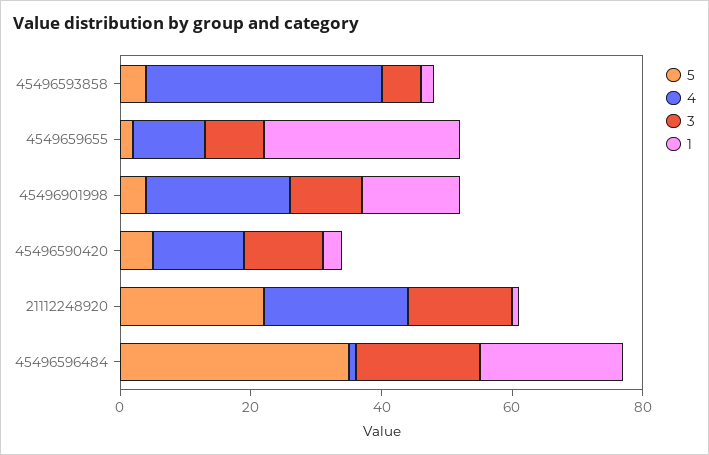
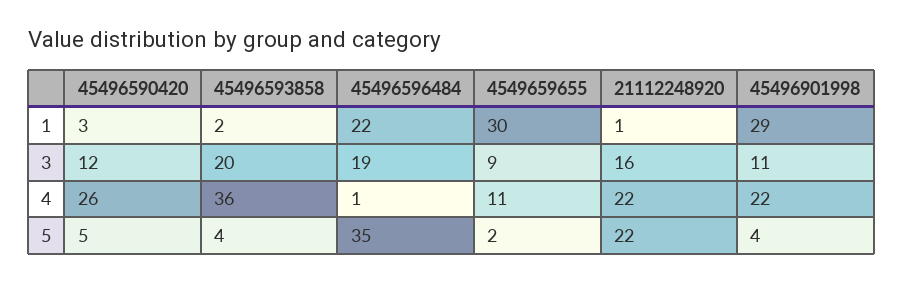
  {
    "5": {
      "45496593858": 4,
      "4549659655": 2,
      "45496901998": 4,
      "45496590420": 5,
      "21112248920": 22,
      "45496596484": 35
    },
    "4": {
      "45496593858": 36,
      "4549659655": 11,
      "45496901998": 22,
-     "45496590420": 15,
+     "45496590420": 26,
      "21112248920": 22,
      "45496596484": 1
    },
    "3": {
-     "45496593858": 5,
+     "45496593858": 20,
      "4549659655": 9,
      "45496901998": 11,
      "45496590420": 12,
      "21112248920": 16,
      "45496596484": 19
    },
    "1": {
      "45496593858": 2,
      "4549659655": 30,
-     "45496901998": 15,
+     "45496901998": 29,
      "45496590420": 3,
      "21112248920": 1,
      "45496596484": 22
    }
  }

